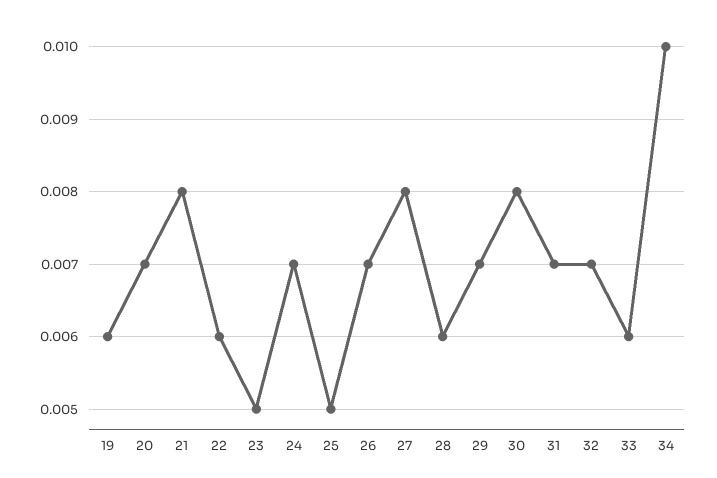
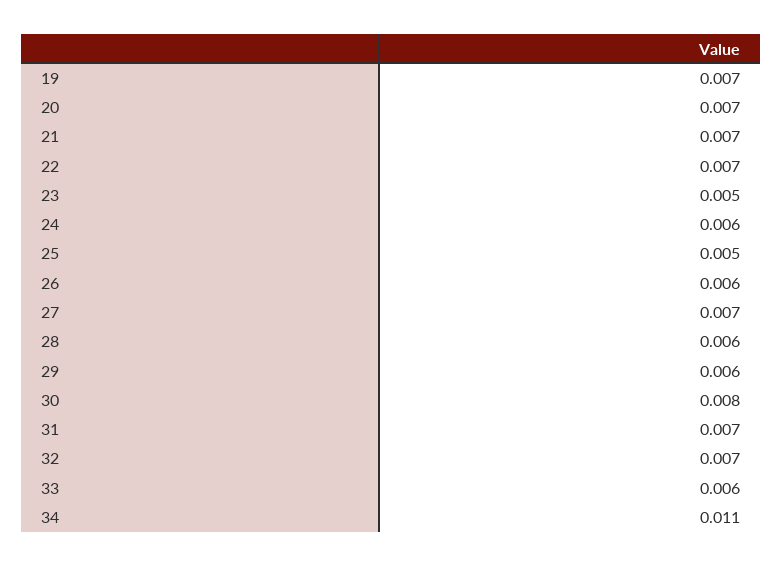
  {
-   "19": 0.006,
+   "19": 0.007,
    "20": 0.007,
-   "21": 0.008,
+   "21": 0.007,
-   "22": 0.006,
+   "22": 0.007,
    "23": 0.005,
-   "24": 0.007,
+   "24": 0.006,
    "25": 0.005,
-   "26": 0.007,
+   "26": 0.006,
-   "27": 0.008,
+   "27": 0.007,
    "28": 0.006,
-   "29": 0.007,
+   "29": 0.006,
    "30": 0.008,
    "31": 0.007,
    "32": 0.007,
    "33": 0.006,
-   "34": 0.01
+   "34": 0.011
  }

